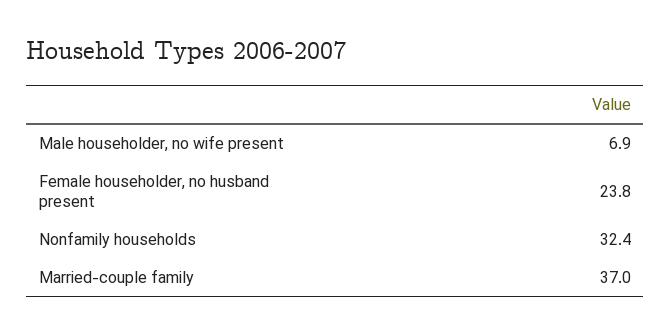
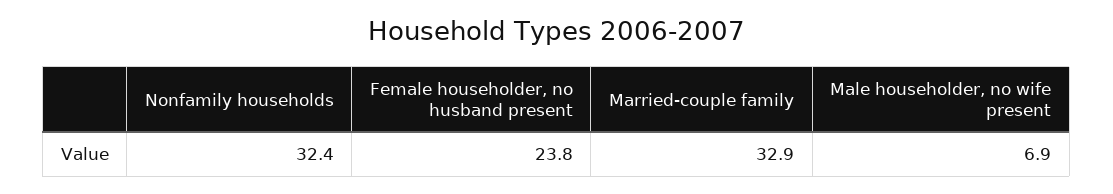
  {
    "Male householder, no wife present": 6.9,
    "Female householder, no husband present": 23.8,
    "Nonfamily households": 32.4,
-   "Married-couple family": 37
+   "Married-couple family": 32.9
  }

